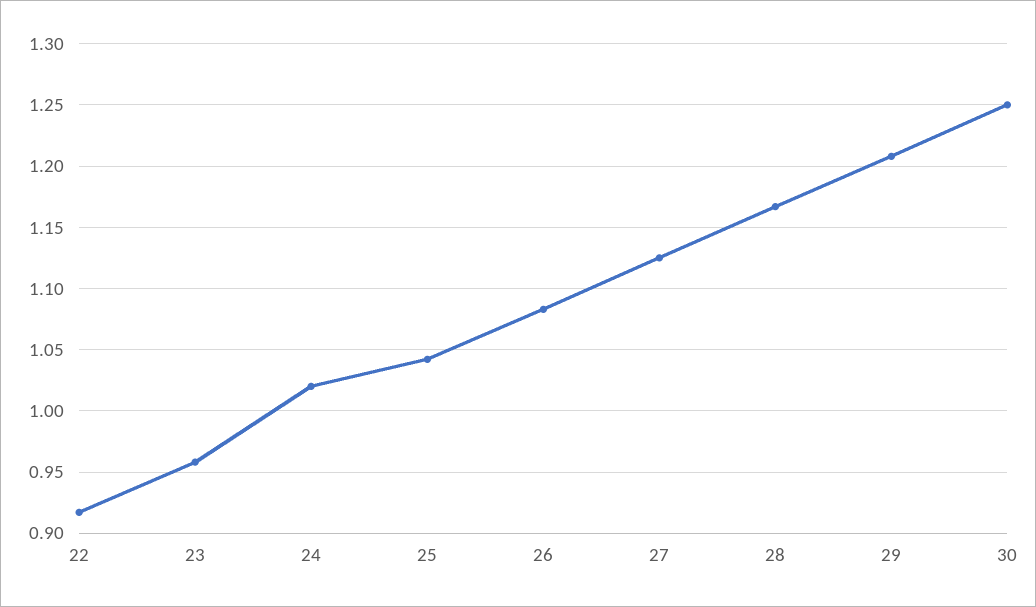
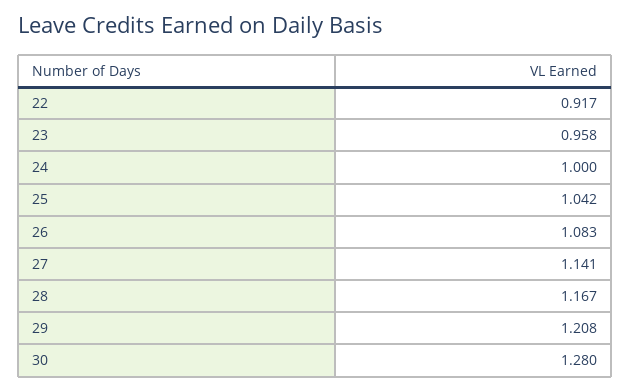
  {
    "22": 0.917,
    "23": 0.958,
-   "24": 1.02,
+   "24": 1,
    "25": 1.042,
    "26": 1.083,
-   "27": 1.125,
+   "27": 1.141,
    "28": 1.167,
    "29": 1.208,
-   "30": 1.25
+   "30": 1.28
  }

